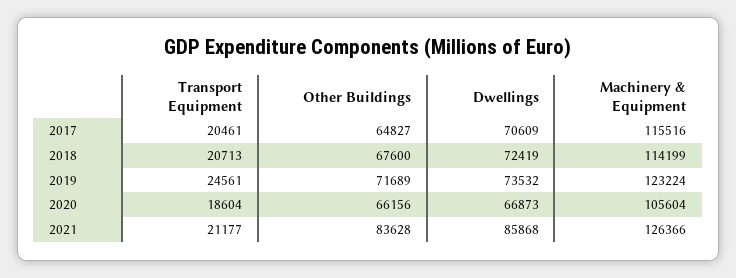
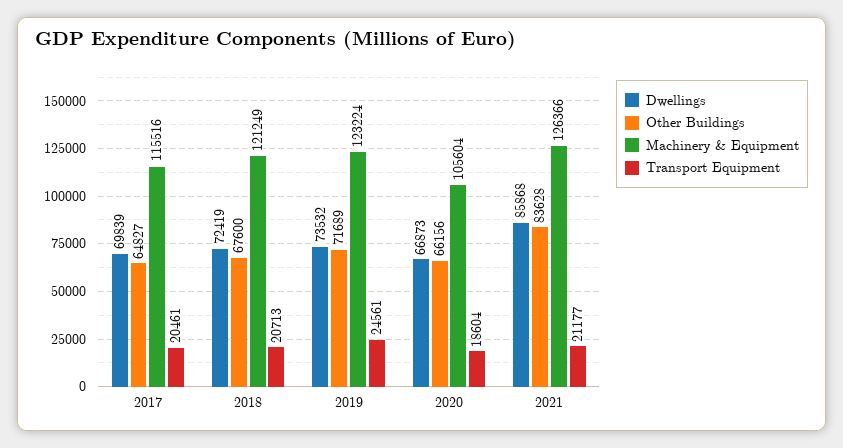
  {
    "Transport Equipment": {
      "2017": 20461,
      "2018": 20713,
      "2019": 24561,
      "2020": 18604,
      "2021": 21177
    },
    "Other Buildings": {
      "2017": 64827,
      "2018": 67600,
      "2019": 71689,
      "2020": 66156,
      "2021": 83628
    },
    "Dwellings": {
-     "2017": 70609,
+     "2017": 69839,
      "2018": 72419,
      "2019": 73532,
      "2020": 66873,
      "2021": 85868
    },
    "Machinery & Equipment": {
      "2017": 115516,
-     "2018": 114199,
+     "2018": 121249,
      "2019": 123224,
      "2020": 105604,
      "2021": 126366
    }
  }

